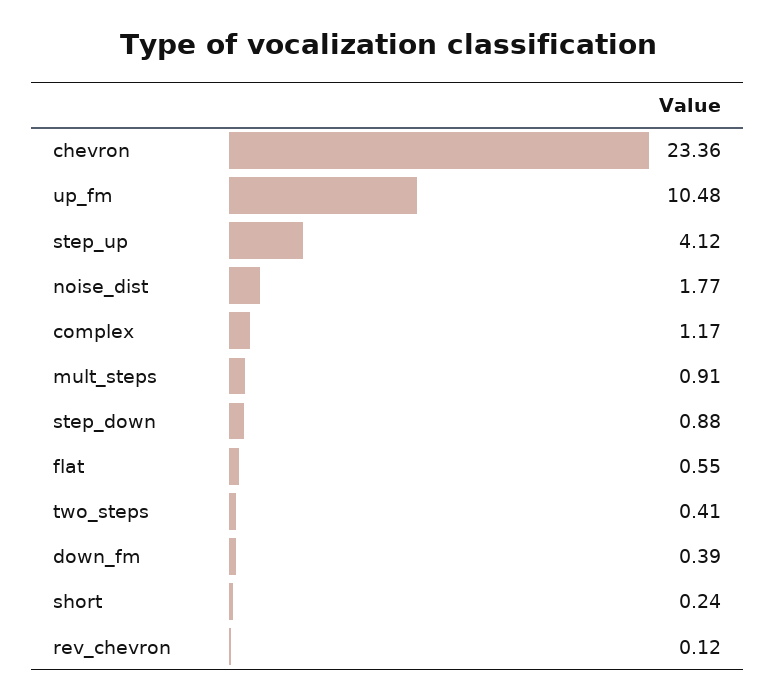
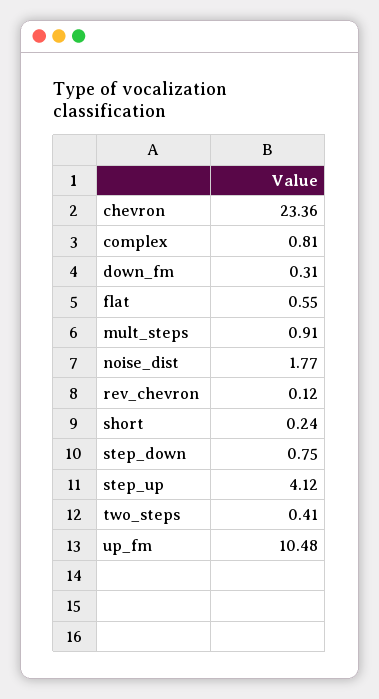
  {
    "chevron": 23.36,
    "up_fm": 10.48,
    "step_up": 4.12,
    "noise_dist": 1.77,
-   "complex": 1.17,
+   "complex": 0.81,
    "mult_steps": 0.91,
-   "step_down": 0.88,
+   "step_down": 0.75,
    "flat": 0.55,
    "two_steps": 0.41,
-   "down_fm": 0.39,
+   "down_fm": 0.31,
    "short": 0.24,
    "rev_chevron": 0.12
  }

